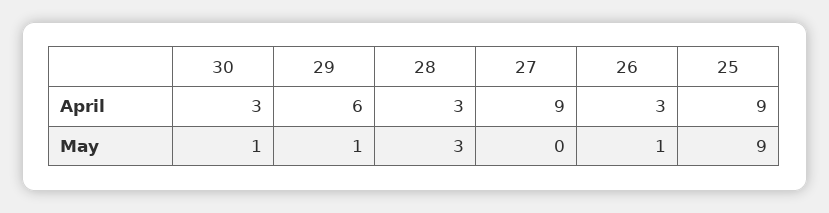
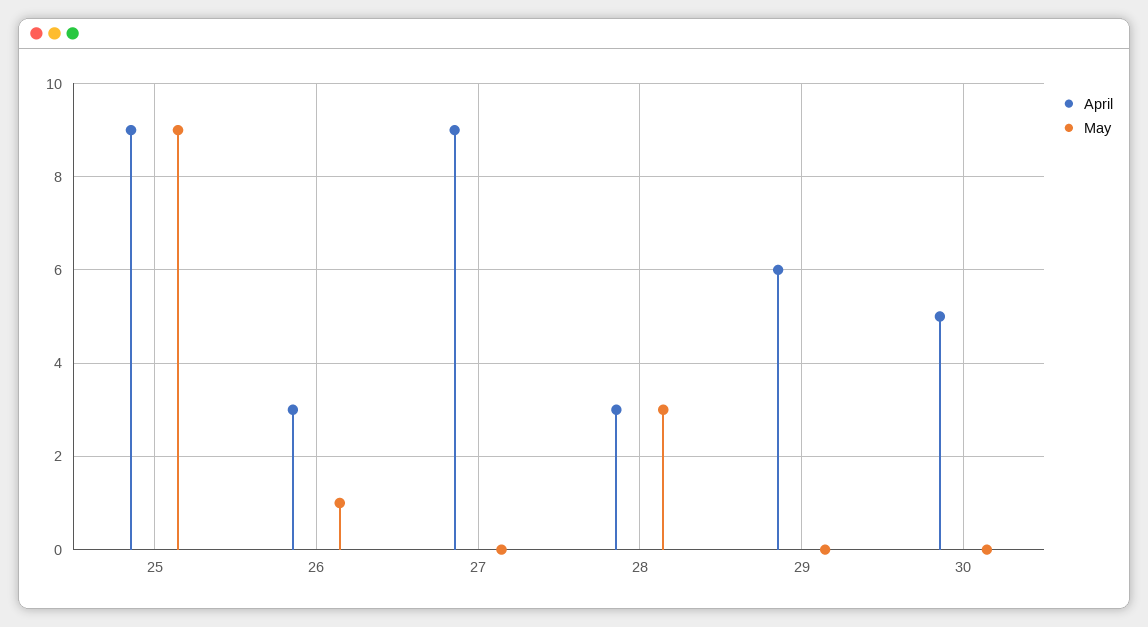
  {
    "April": {
-     "30": 3,
+     "30": 5,
      "29": 6,
      "28": 3,
      "27": 9,
      "26": 3,
      "25": 9
    },
    "May": {
-     "30": 1,
+     "30": 0,
-     "29": 1,
+     "29": 0,
      "28": 3,
      "27": 0,
      "26": 1,
      "25": 9
    }
  }

